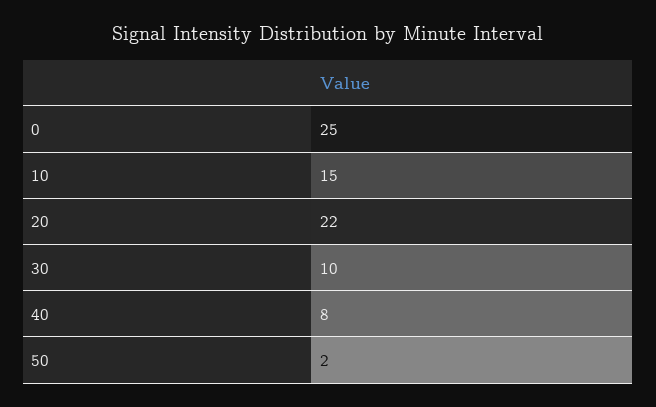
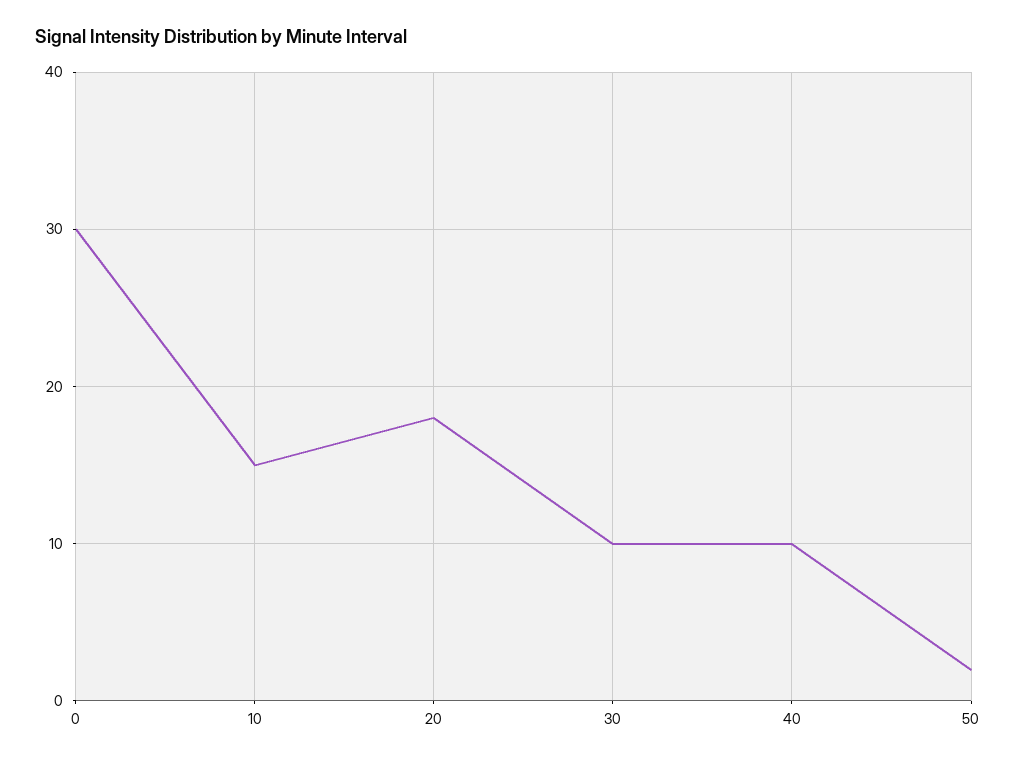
  {
-   "0": 25,
+   "0": 30,
    "10": 15,
-   "20": 22,
+   "20": 18,
    "30": 10,
-   "40": 8,
+   "40": 10,
    "50": 2
  }

